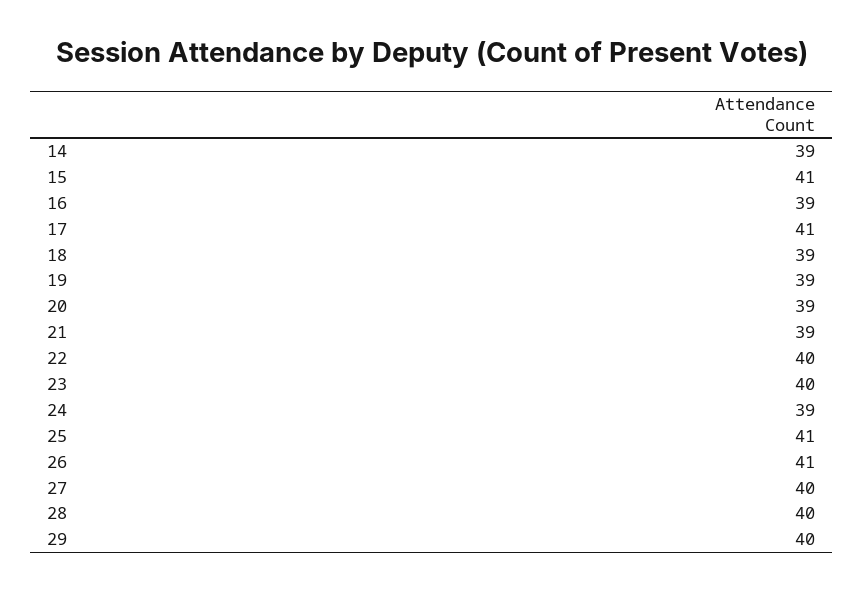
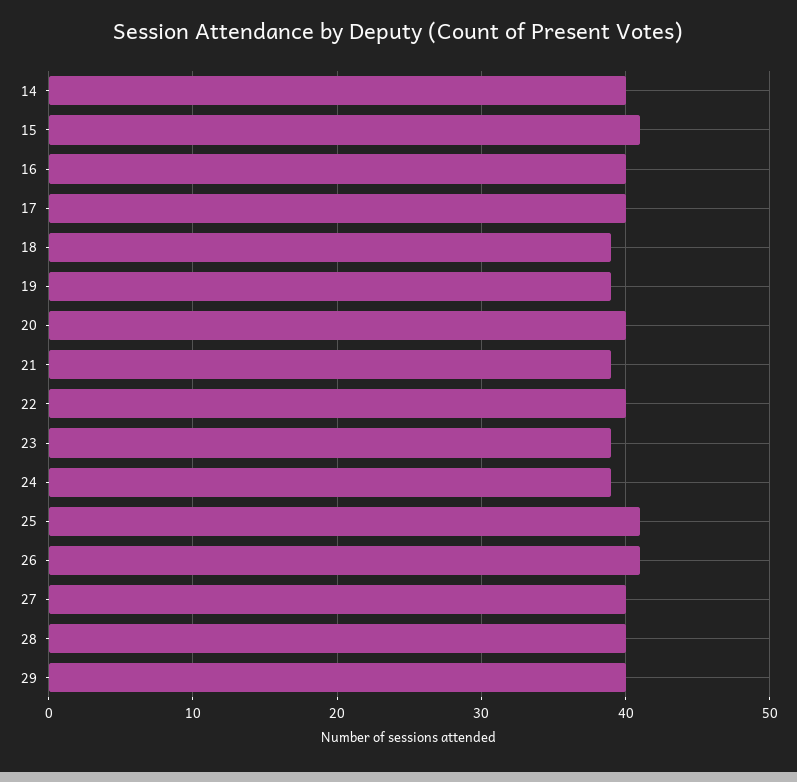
  {
-   "14": 39,
+   "14": 40,
    "15": 41,
-   "16": 39,
+   "16": 40,
-   "17": 41,
+   "17": 40,
    "18": 39,
    "19": 39,
-   "20": 39,
+   "20": 40,
    "21": 39,
    "22": 40,
-   "23": 40,
+   "23": 39,
    "24": 39,
    "25": 41,
    "26": 41,
    "27": 40,
    "28": 40,
    "29": 40
  }

